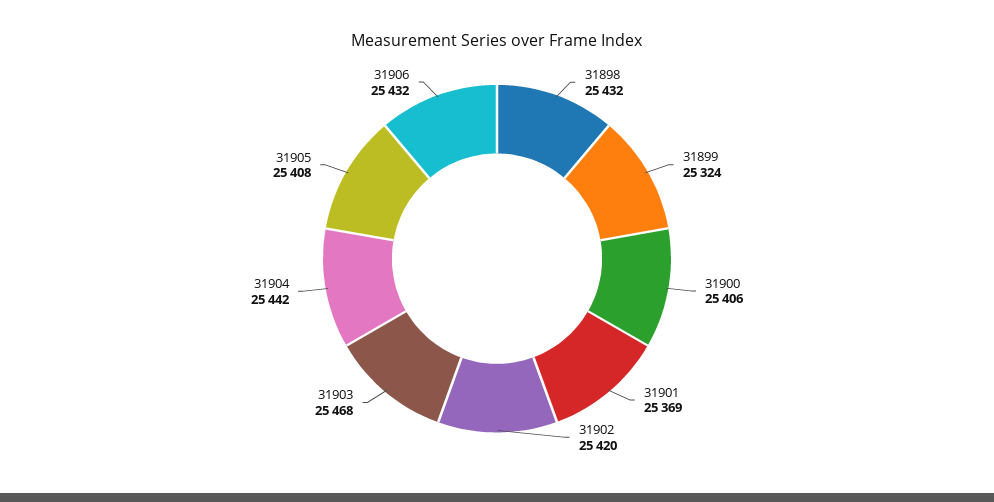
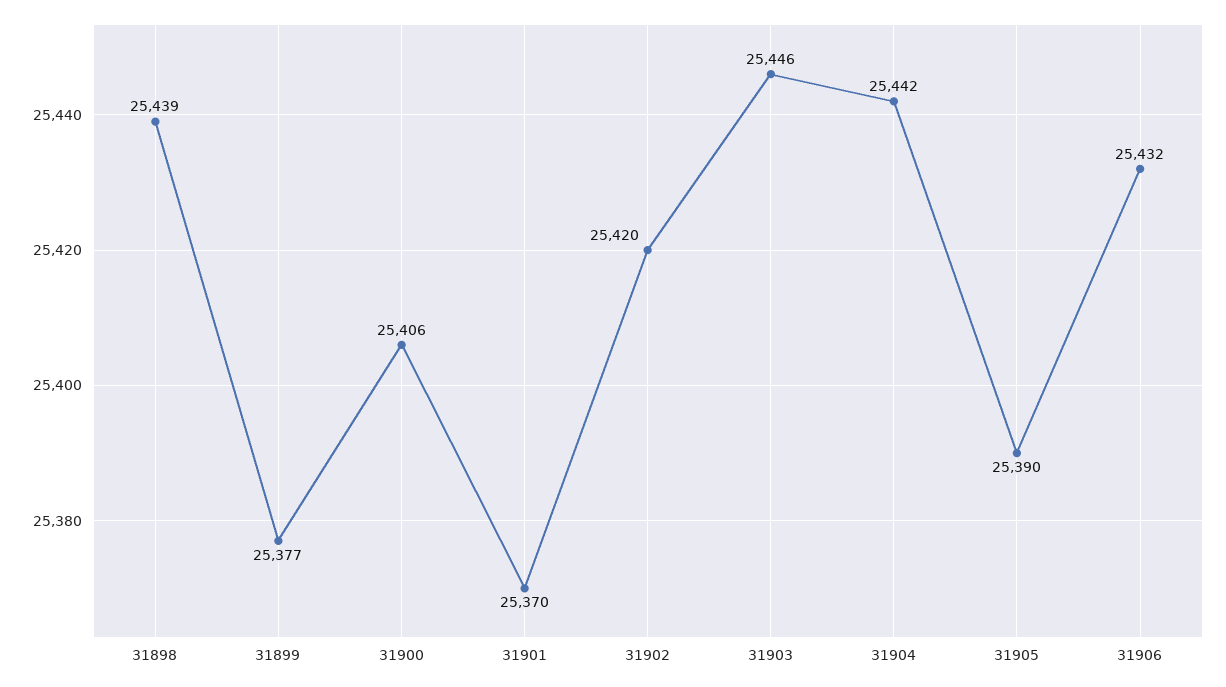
  {
-   "31898": 25432,
+   "31898": 25439,
-   "31899": 25324,
+   "31899": 25377,
    "31900": 25406,
-   "31901": 25369,
+   "31901": 25370,
    "31902": 25420,
-   "31903": 25468,
+   "31903": 25446,
    "31904": 25442,
-   "31905": 25408,
+   "31905": 25390,
    "31906": 25432
  }

